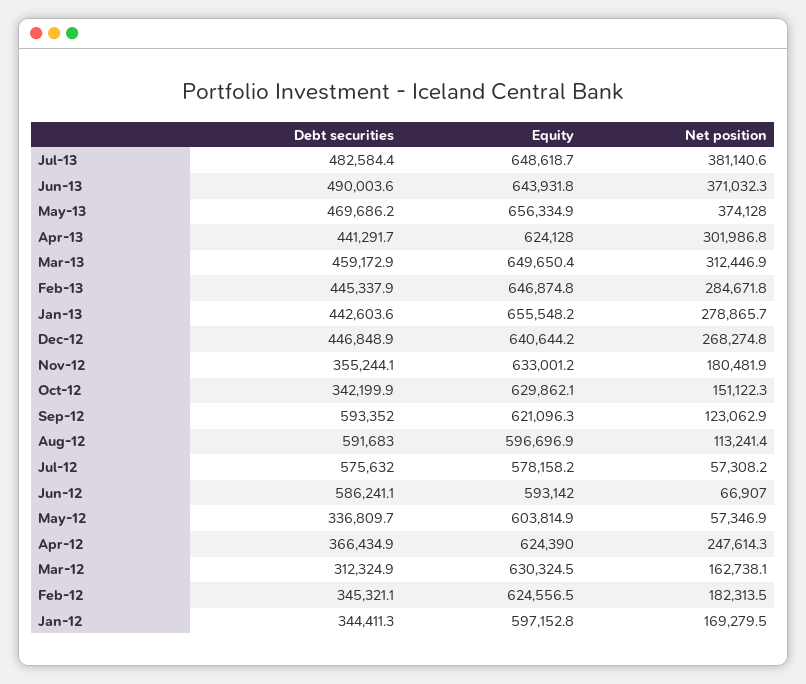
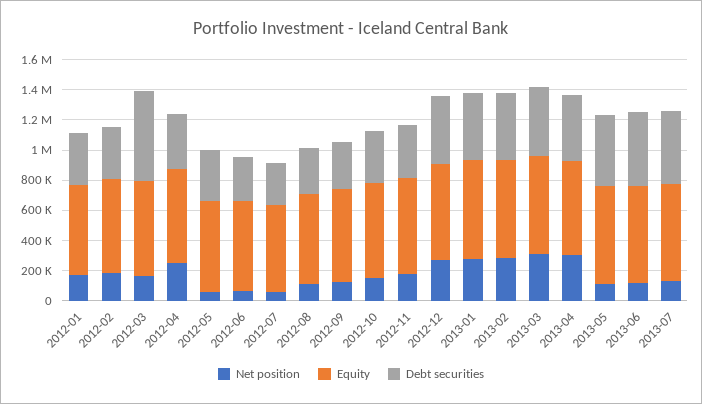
  {
    "Debt securities": {
      "Jul-13": 482584.4,
      "Jun-13": 490003.6,
      "May-13": 469686.2,
      "Apr-13": 441291.7,
      "Mar-13": 459172.9,
      "Feb-13": 445337.9,
      "Jan-13": 442603.6,
      "Dec-12": 446848.9,
      "Nov-12": 355244.1,
      "Oct-12": 342199.9,
-     "Sep-12": 593352,
+     "Sep-12": 300000,
-     "Aug-12": 591683,
+     "Aug-12": 300000,
-     "Jul-12": 575632,
+     "Jul-12": 300000,
-     "Jun-12": 586241.1,
+     "Jun-12": 300000,
      "May-12": 336809.7,
      "Apr-12": 366434.9,
-     "Mar-12": 312324.9,
+     "Mar-12": 600000,
      "Feb-12": 345321.1,
      "Jan-12": 344411.3
    },
    "Equity": {
      "Jul-13": 648618.7,
      "Jun-13": 643931.8,
      "May-13": 656334.9,
      "Apr-13": 624128,
      "Mar-13": 649650.4,
      "Feb-13": 646874.8,
      "Jan-13": 655548.2,
      "Dec-12": 640644.2,
      "Nov-12": 633001.2,
      "Oct-12": 629862.1,
      "Sep-12": 621096.3,
      "Aug-12": 596696.9,
      "Jul-12": 578158.2,
      "Jun-12": 593142,
      "May-12": 603814.9,
      "Apr-12": 624390,
      "Mar-12": 630324.5,
      "Feb-12": 624556.5,
      "Jan-12": 597152.8
    },
    "Net position": {
-     "Jul-13": 381140.6,
+     "Jul-13": 100000,
-     "Jun-13": 371032.3,
+     "Jun-13": 100000,
-     "May-13": 374128,
+     "May-13": 100000,
      "Apr-13": 301986.8,
      "Mar-13": 312446.9,
      "Feb-13": 284671.8,
      "Jan-13": 278865.7,
      "Dec-12": 268274.8,
      "Nov-12": 180481.9,
      "Oct-12": 151122.3,
      "Sep-12": 123062.9,
      "Aug-12": 113241.4,
      "Jul-12": 57308.2,
      "Jun-12": 66907,
      "May-12": 57346.9,
      "Apr-12": 247614.3,
      "Mar-12": 162738.1,
      "Feb-12": 182313.5,
      "Jan-12": 169279.5
    }
  }

